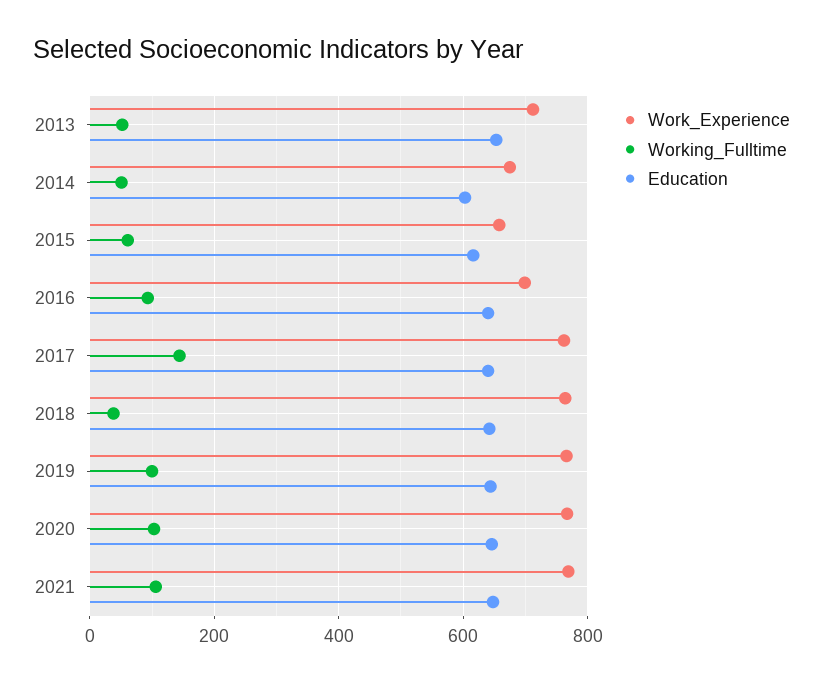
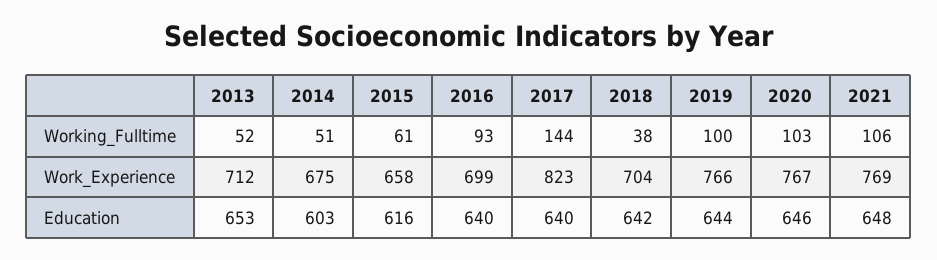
  {
    "Work_Experience": {
      "2013": 712,
      "2014": 675,
      "2015": 658,
      "2016": 699,
-     "2017": 760,
+     "2017": 823,
-     "2018": 760,
+     "2018": 704,
      "2019": 766,
      "2020": 767,
      "2021": 769
    },
    "Working_Fulltime": {
      "2013": 52,
      "2014": 51,
      "2015": 61,
      "2016": 93,
      "2017": 144,
      "2018": 38,
      "2019": 100,
      "2020": 103,
      "2021": 106
    },
    "Education": {
      "2013": 653,
      "2014": 603,
      "2015": 616,
      "2016": 640,
      "2017": 640,
      "2018": 642,
      "2019": 644,
      "2020": 646,
      "2021": 648
    }
  }

